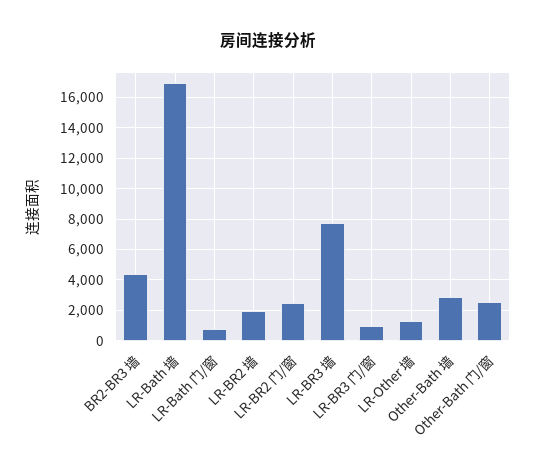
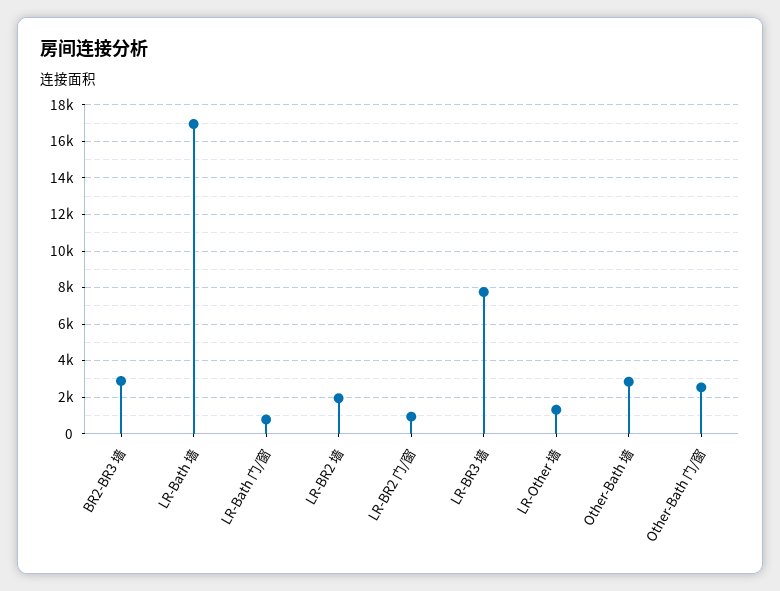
  {
-   "BR2-BR3 墙": 4500,
+   "BR2-BR3 墙": 3000,
    "LR-Bath 墙": 17000,
    "LR-Bath 门/窗": 1000,
    "LR-BR2 墙": 2000,
-   "LR-BR2 门/窗": 2500,
+   "LR-BR2 门/窗": 1000,
    "LR-BR3 墙": 8000,
-   "LR-BR3 门/窗": 1000,
    "LR-Other 墙": 1500,
    "Other-Bath 墙": 3000,
    "Other-Bath 门/窗": 2500
  }

